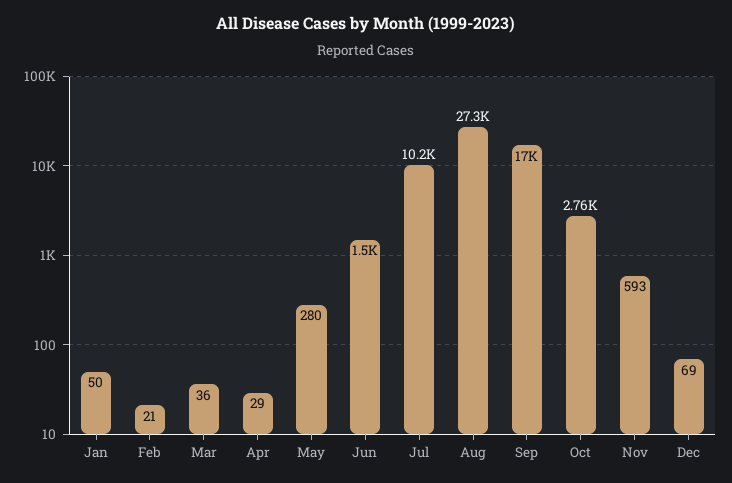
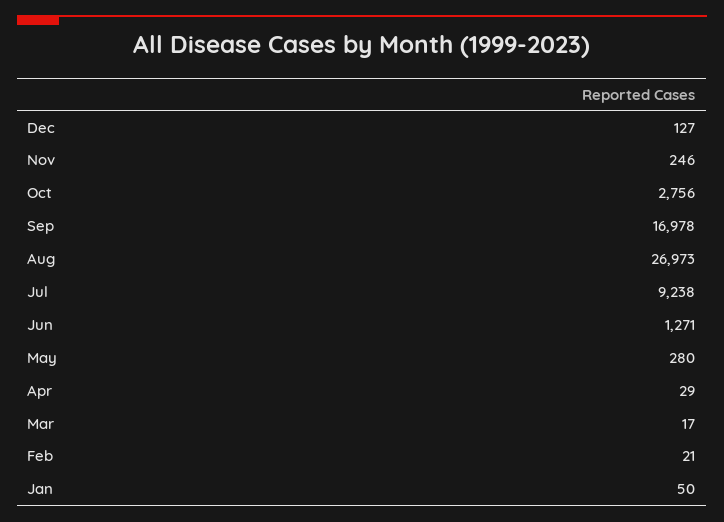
  {
    "Jan": 50,
    "Feb": 21,
-   "Mar": 36,
+   "Mar": 17,
    "Apr": 29,
    "May": 280,
-   "Jun": 1500,
+   "Jun": 1271,
-   "Jul": 10200,
+   "Jul": 9238,
-   "Aug": 27300,
+   "Aug": 26973,
    "Sep": 16978,
    "Oct": 2756,
-   "Nov": 593,
+   "Nov": 246,
-   "Dec": 69
+   "Dec": 127
  }

